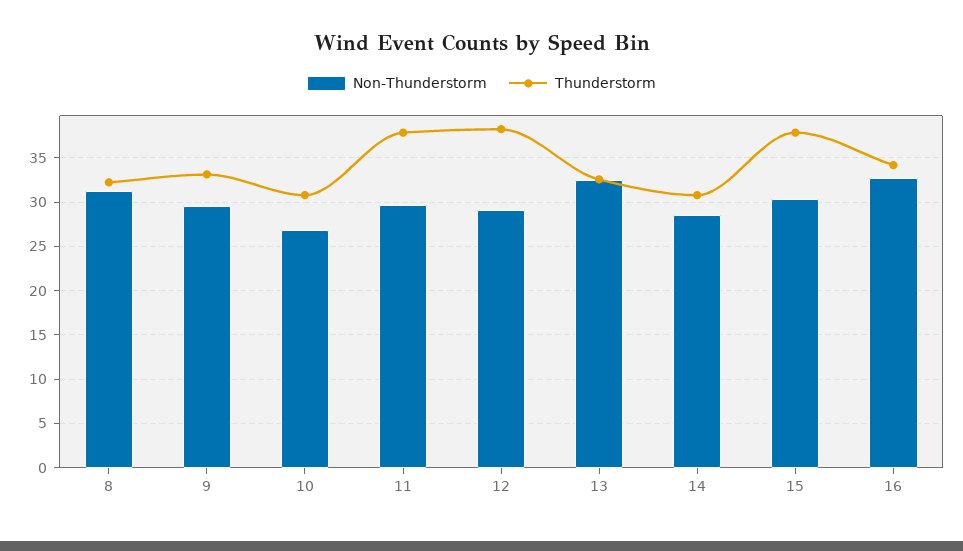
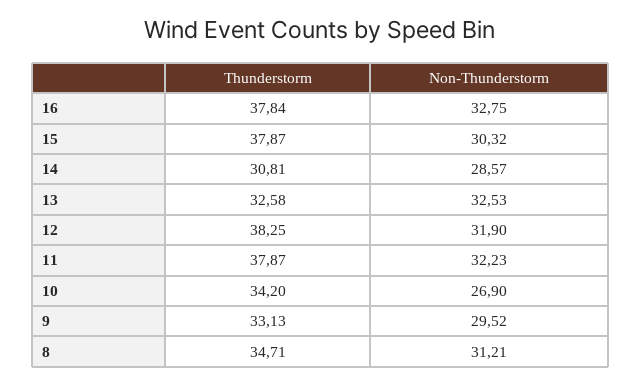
  {
    "Non-Thunderstorm": {
      "8": 31.21,
      "9": 29.52,
      "10": 26.9,
-     "11": 30,
+     "11": 32.23,
-     "12": 29,
+     "12": 31.9,
      "13": 32.53,
      "14": 28.57,
      "15": 30.32,
      "16": 32.75
    },
    "Thunderstorm": {
-     "8": 32,
+     "8": 34.71,
      "9": 33.13,
-     "10": 31,
+     "10": 34.2,
      "11": 37.87,
      "12": 38.25,
      "13": 32.58,
      "14": 30.81,
      "15": 37.87,
-     "16": 34
+     "16": 37.84
    }
  }

